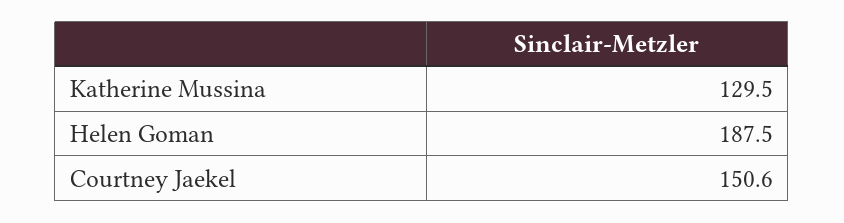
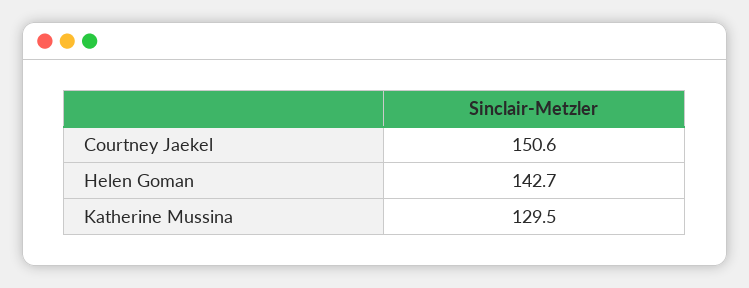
  {
    "Katherine Mussina": 129.5,
-   "Helen Goman": 187.5,
+   "Helen Goman": 142.7,
    "Courtney Jaekel": 150.6
  }

